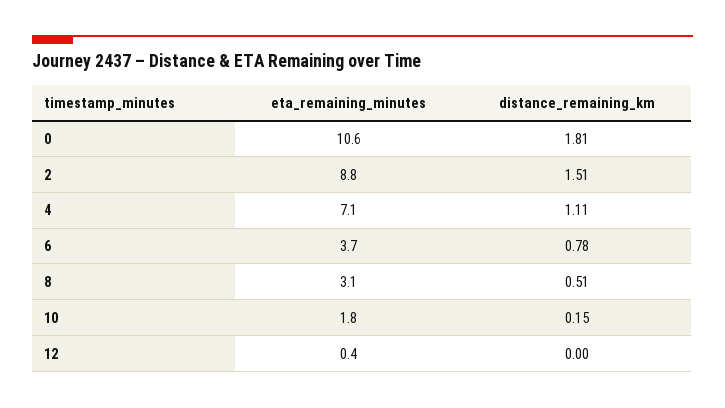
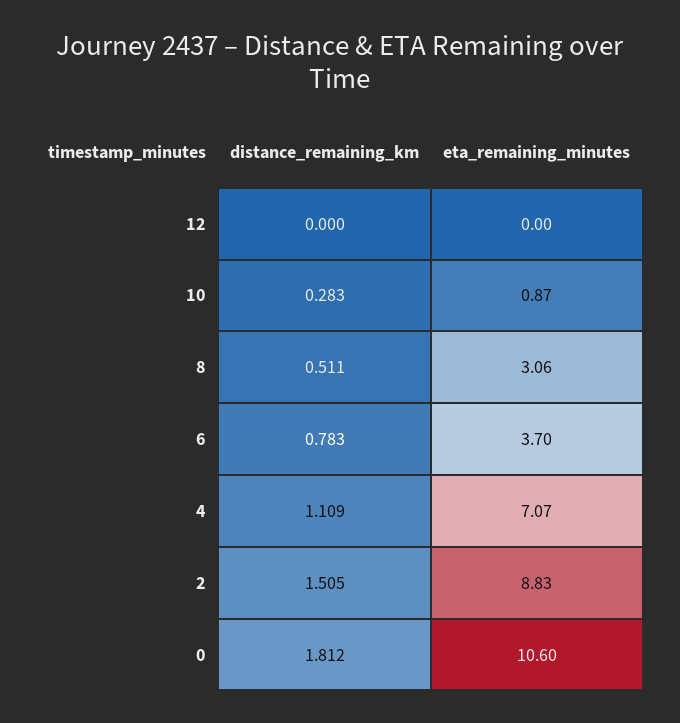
  {
    "eta_remaining_minutes": {
      "0": 10.6,
      "2": 8.83,
      "4": 7.07,
      "6": 3.7,
      "8": 3.06,
-     "10": 1.8,
+     "10": 0.87,
-     "12": 0.4
+     "12": 0
    },
    "distance_remaining_km": {
      "0": 1.812,
      "2": 1.505,
      "4": 1.109,
      "6": 0.783,
      "8": 0.511,
-     "10": 0.15,
+     "10": 0.283,
      "12": 0
    }
  }

